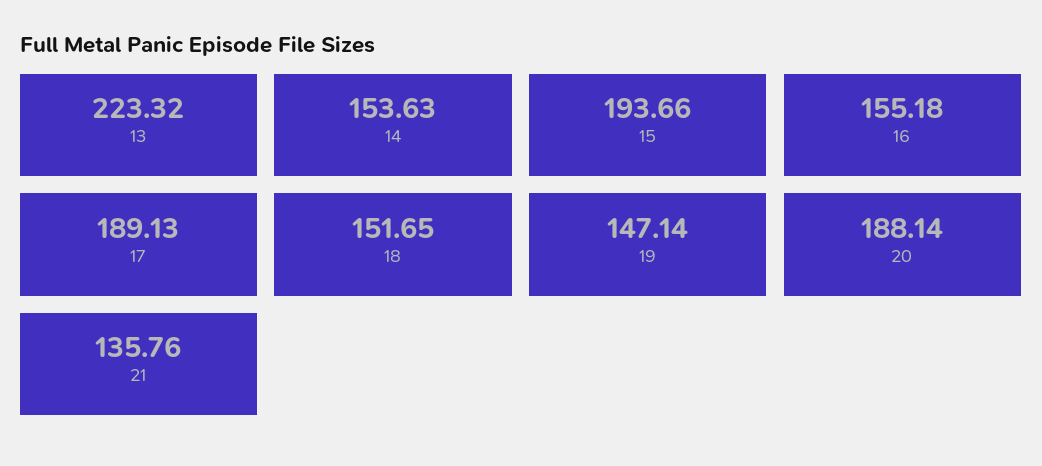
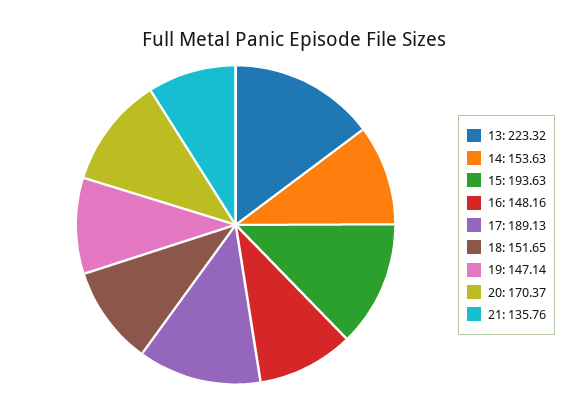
  {
    "13": 223.32,
    "14": 153.63,
-   "15": 193.66,
+   "15": 193.63,
-   "16": 155.18,
+   "16": 148.16,
    "17": 189.13,
    "18": 151.65,
    "19": 147.14,
-   "20": 188.14,
+   "20": 170.37,
    "21": 135.76
  }

